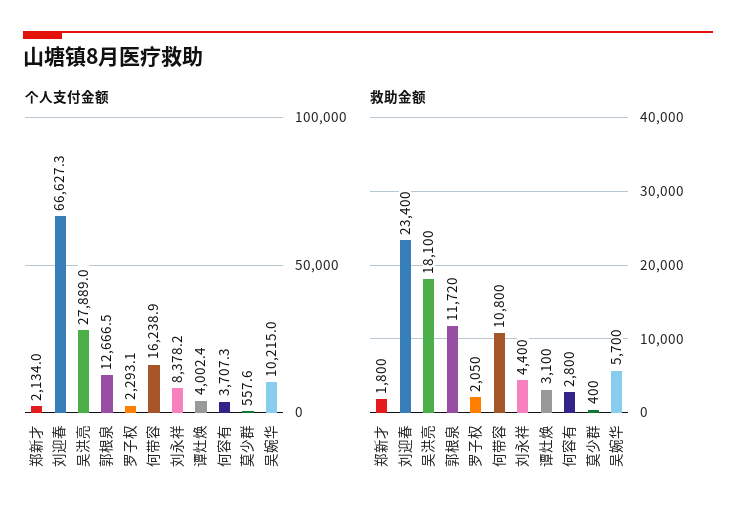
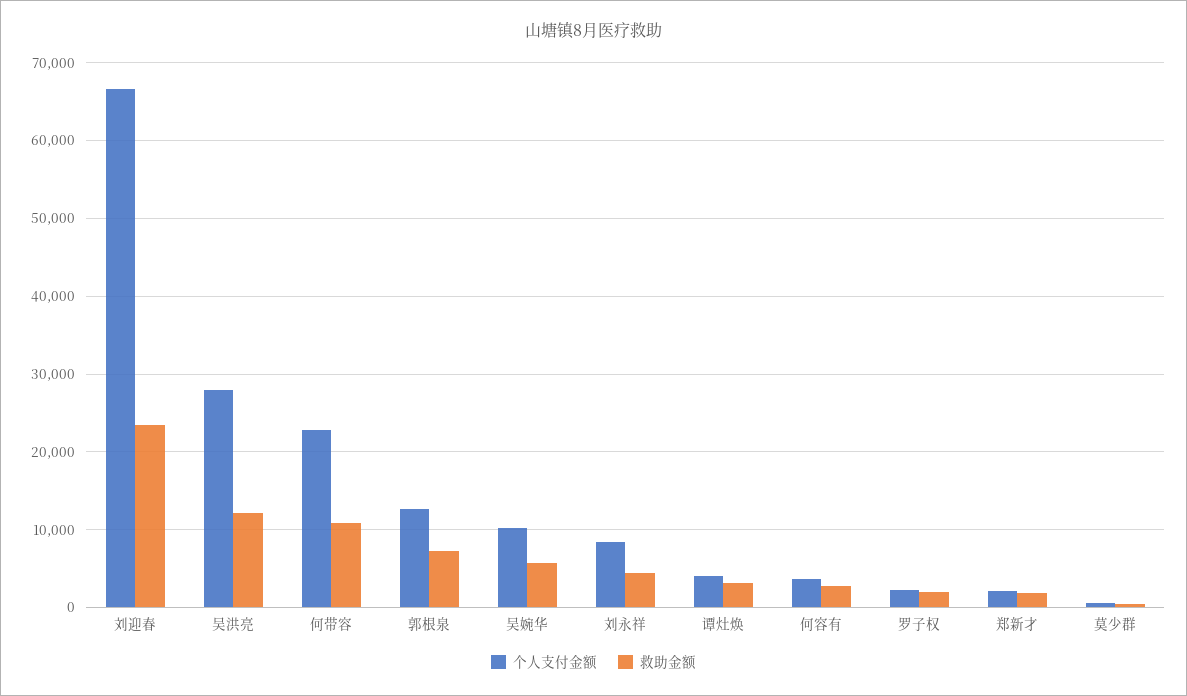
  {
    "个人支付金额": {
      "郑新才": 2134,
      "刘迎春": 66627.3,
      "吴洪亮": 27889,
      "郭根泉": 12666.5,
      "罗子权": 2293.1,
-     "何带容": 16238.9,
+     "何带容": 23000,
      "刘永祥": 8378.2,
      "谭灶焕": 4002.4,
      "何容有": 3707.3,
      "莫少群": 557.6,
      "吴婉华": 10215
    },
    "救助金额": {
      "郑新才": 1800,
      "刘迎春": 23400,
-     "吴洪亮": 18100,
+     "吴洪亮": 12000,
-     "郭根泉": 11720,
+     "郭根泉": 7000,
      "罗子权": 2050,
      "何带容": 10800,
      "刘永祥": 4400,
      "谭灶焕": 3100,
      "何容有": 2800,
      "莫少群": 400,
      "吴婉华": 5700
    }
  }

